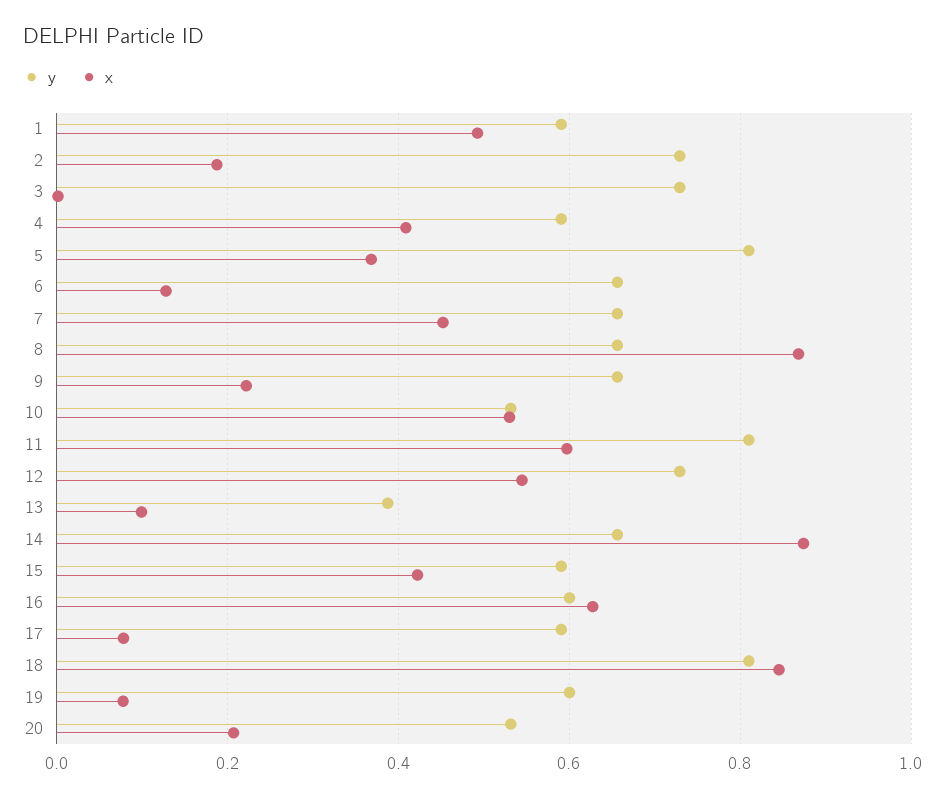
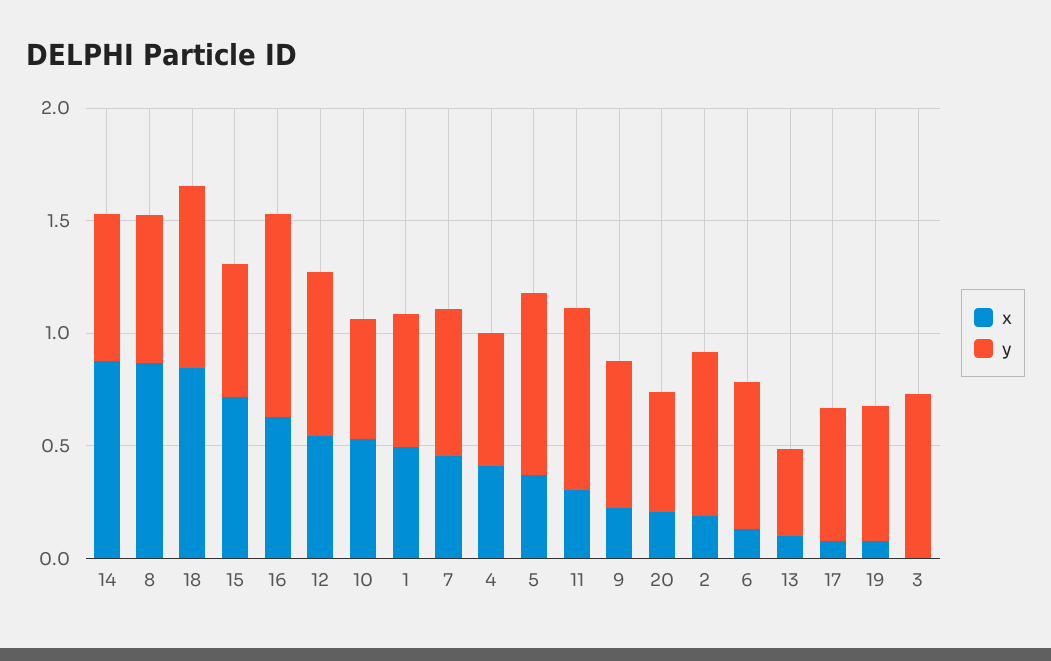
  {
    "y": {
      "1": 0.6,
      "2": 0.72,
      "3": 0.72,
      "4": 0.6,
      "5": 0.82,
      "6": 0.66,
      "7": 0.66,
      "8": 0.66,
      "9": 0.66,
      "10": 0.54,
      "11": 0.82,
      "12": 0.72,
      "13": 0.38,
      "14": 0.66,
      "15": 0.6,
-     "16": 0.6,
+     "16": 0.9,
      "17": 0.6,
      "18": 0.82,
      "19": 0.6,
      "20": 0.54
    },
    "x": {
      "1": 0.5,
      "2": 0.18,
      "3": 0,
      "4": 0.4,
      "5": 0.36,
      "6": 0.12,
      "7": 0.46,
      "8": 0.86,
      "9": 0.22,
      "10": 0.52,
-     "11": 0.6,
+     "11": 0.3,
      "12": 0.54,
      "13": 0.1,
      "14": 0.88,
-     "15": 0.42,
+     "15": 0.7,
      "16": 0.62,
      "17": 0.08,
      "18": 0.84,
      "19": 0.08,
      "20": 0.2
    }
  }

